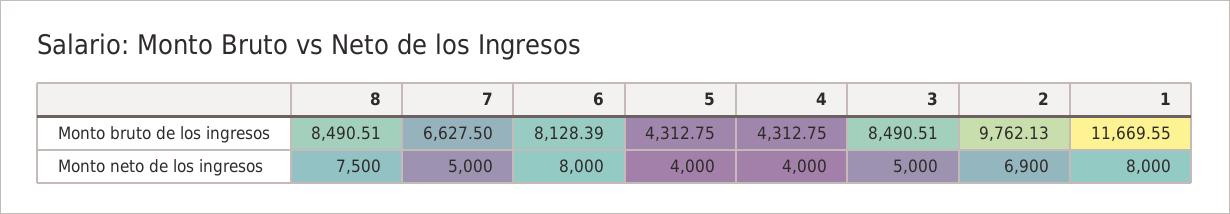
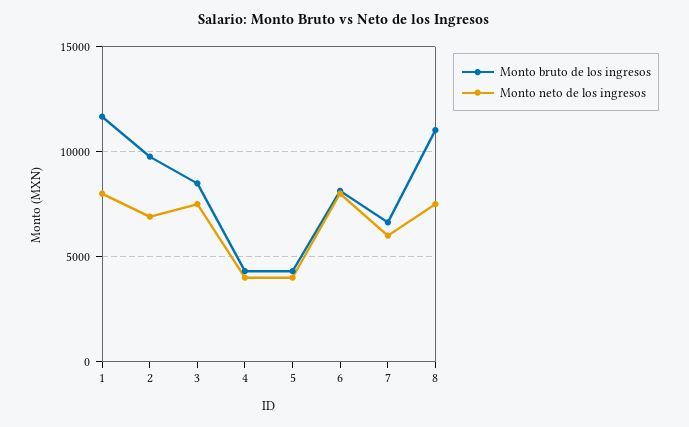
  {
    "Monto bruto de los ingresos": {
-     "8": 8490.51,
+     "8": 11000,
      "7": 6627.5,
      "6": 8128.39,
      "5": 4312.75,
      "4": 4312.75,
      "3": 8490.51,
      "2": 9762.13,
      "1": 11669.55
    },
    "Monto neto de los ingresos": {
      "8": 7500,
-     "7": 5000,
+     "7": 6000,
      "6": 8000,
      "5": 4000,
      "4": 4000,
-     "3": 5000,
+     "3": 7500,
      "2": 6900,
      "1": 8000
    }
  }

